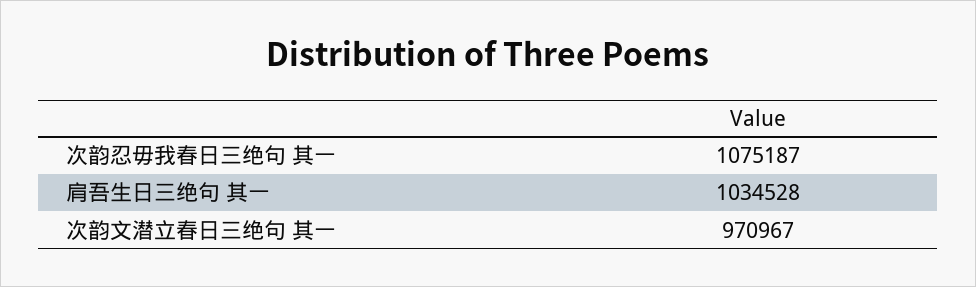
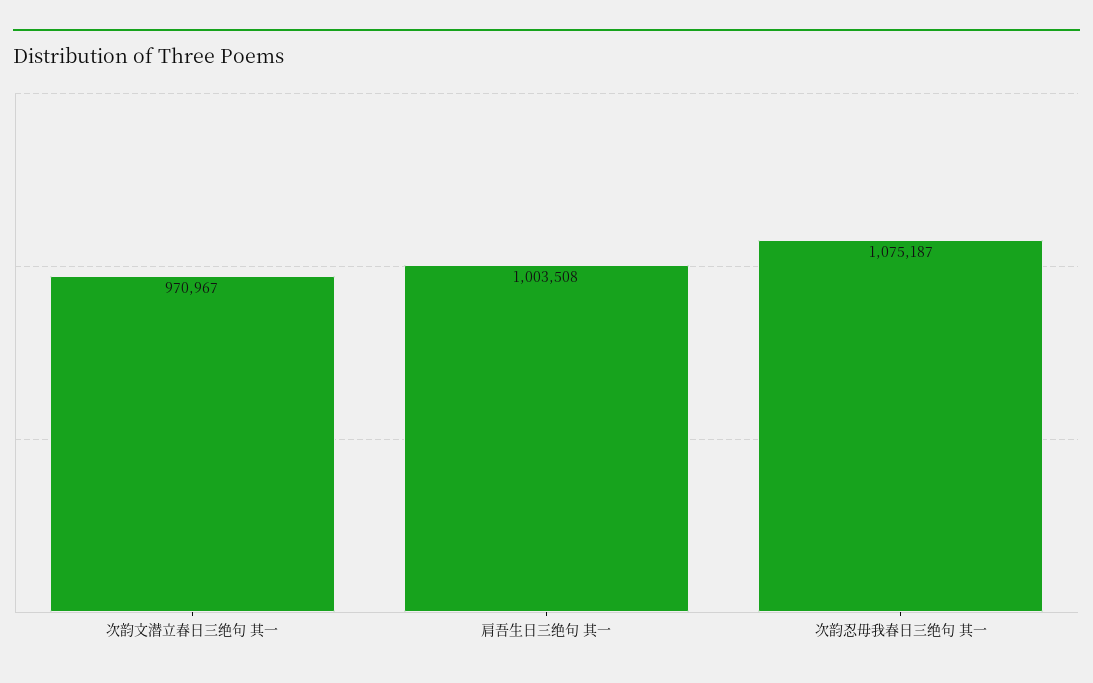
  {
    "次韵忍毋我春日三绝句 其一": 1075187,
-   "肩吾生日三绝句 其一": 1034528,
+   "肩吾生日三绝句 其一": 1003508,
    "次韵文潜立春日三绝句 其一": 970967
  }

